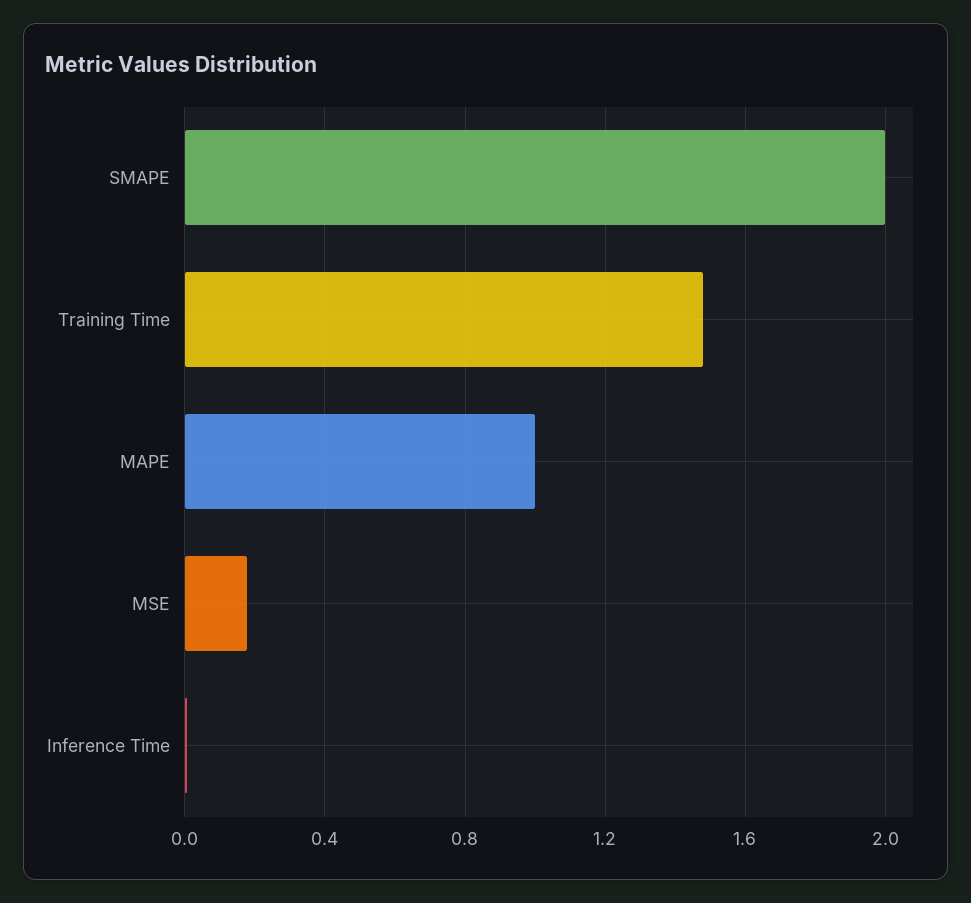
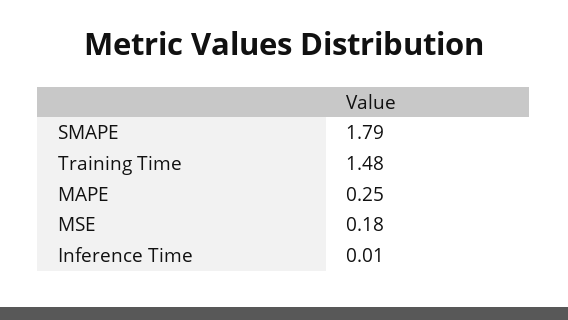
  {
-   "SMAPE": 2,
+   "SMAPE": 1.79,
    "Training Time": 1.48,
-   "MAPE": 1,
+   "MAPE": 0.25,
    "MSE": 0.18,
    "Inference Time": 0.01
  }

